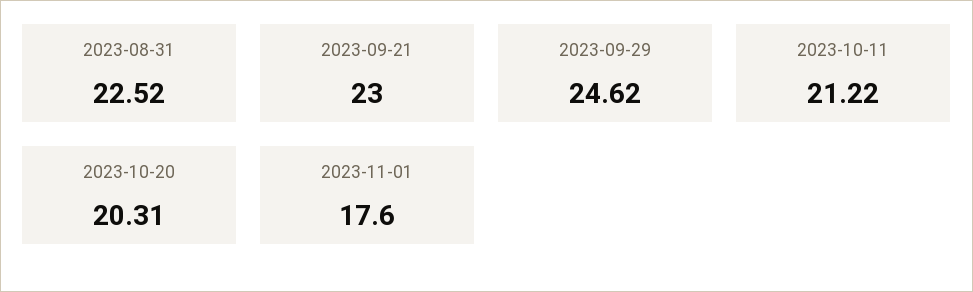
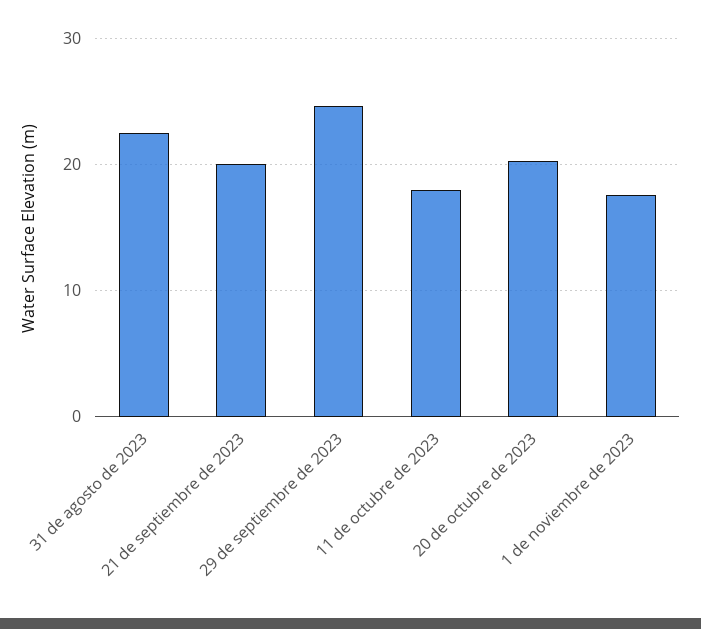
  {
    "2023-08-31": 22.52,
-   "2023-09-21": 23,
+   "2023-09-21": 20,
    "2023-09-29": 24.62,
-   "2023-10-11": 21.22,
+   "2023-10-11": 18,
    "2023-10-20": 20.31,
    "2023-11-01": 17.6
  }

